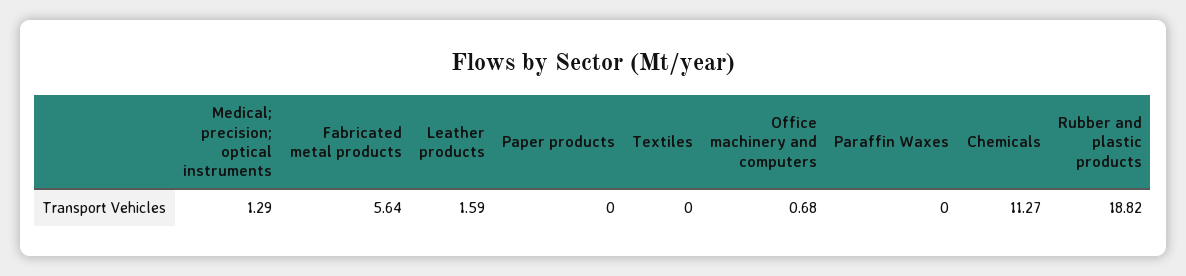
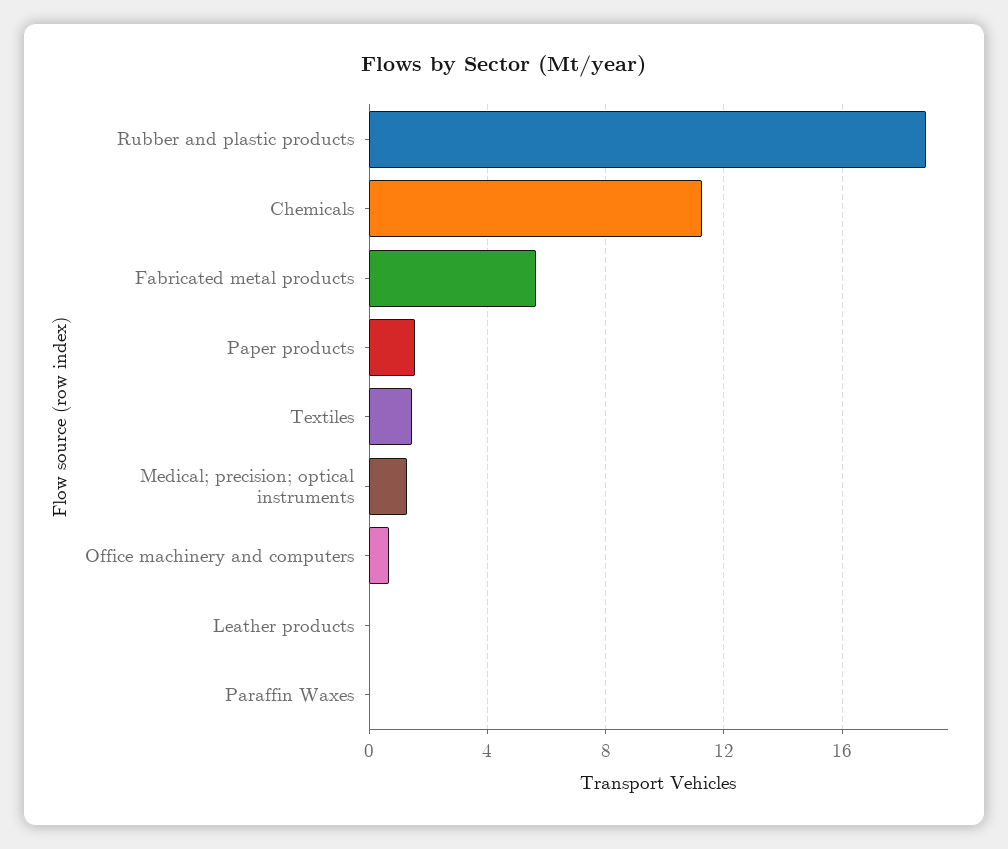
  {
    "Medical; precision; optical instruments": 1.29,
    "Fabricated metal products": 5.64,
-   "Leather products": 1.59,
+   "Leather products": 0,
-   "Paper products": 0,
+   "Paper products": 1.5,
-   "Textiles": 0,
+   "Textiles": 1.5,
    "Office machinery and computers": 0.68,
    "Paraffin Waxes": 0,
    "Chemicals": 11.27,
    "Rubber and plastic products": 18.82
  }

